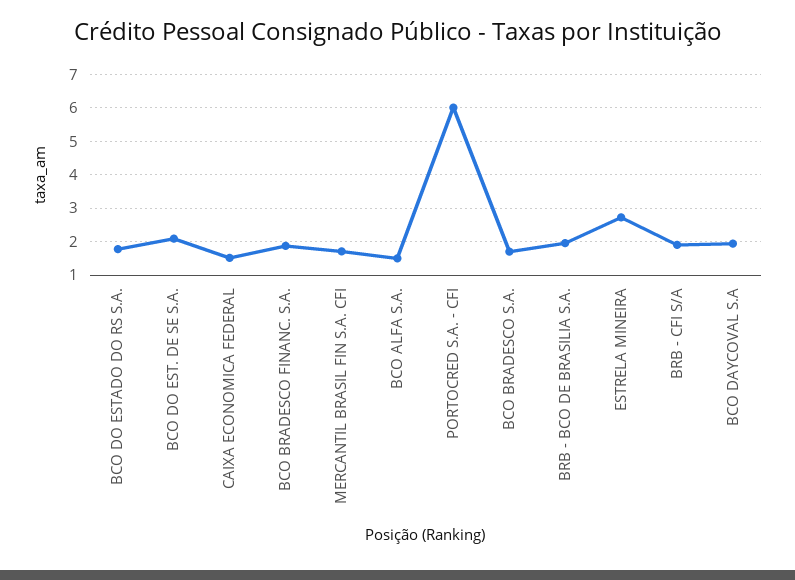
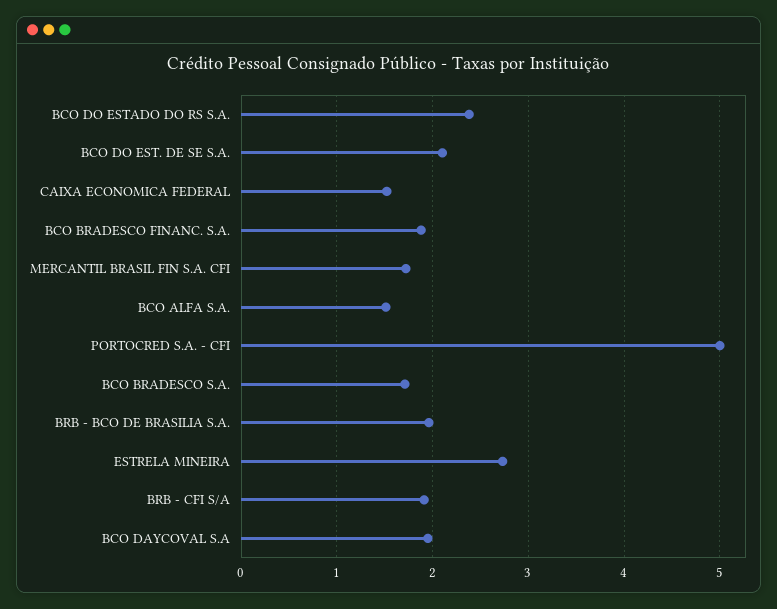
  {
-   "BCO DO ESTADO DO RS S.A.": 1.8,
+   "BCO DO ESTADO DO RS S.A.": 2.4,
    "BCO DO EST. DE SE S.A.": 2.1,
    "CAIXA ECONOMICA FEDERAL": 1.5,
    "BCO BRADESCO FINANC. S.A.": 1.9,
    "MERCANTIL BRASIL FIN S.A. CFI": 1.7,
    "BCO ALFA S.A.": 1.5,
-   "PORTOCRED S.A. - CFI": 6,
+   "PORTOCRED S.A. - CFI": 5,
    "BCO BRADESCO S.A.": 1.7,
    "BRB - BCO DE BRASILIA S.A.": 2,
    "ESTRELA MINEIRA": 2.7,
    "BRB - CFI S/A": 1.9,
    "BCO DAYCOVAL S.A": 2
  }

